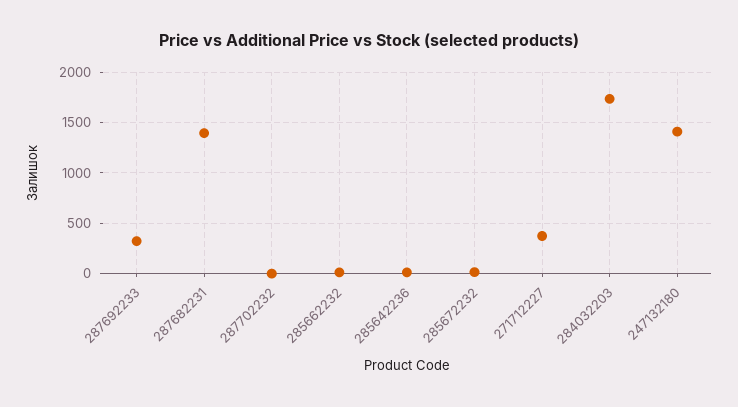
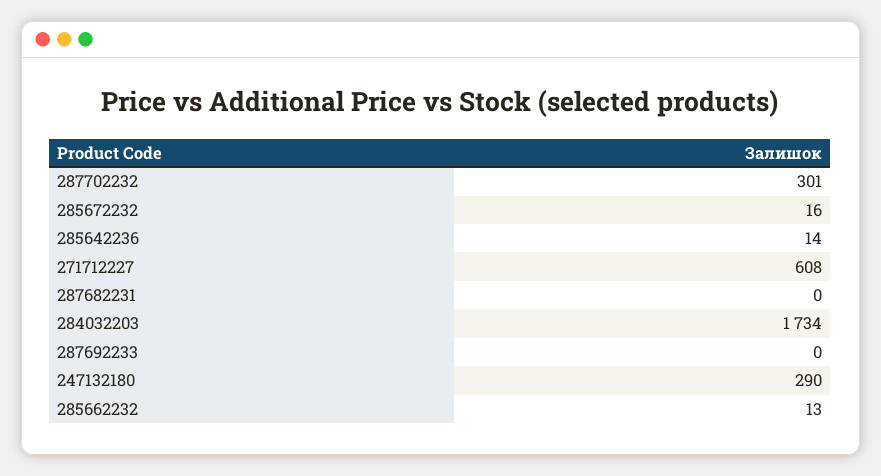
  {
-   "287692233": 300,
+   "287692233": 0,
-   "287682231": 1400,
+   "287682231": 0,
-   "287702232": 0,
+   "287702232": 301,
    "285662232": 13,
    "285642236": 14,
    "285672232": 16,
-   "271712227": 400,
+   "271712227": 608,
    "284032203": 1734,
-   "247132180": 1400
+   "247132180": 290
  }

